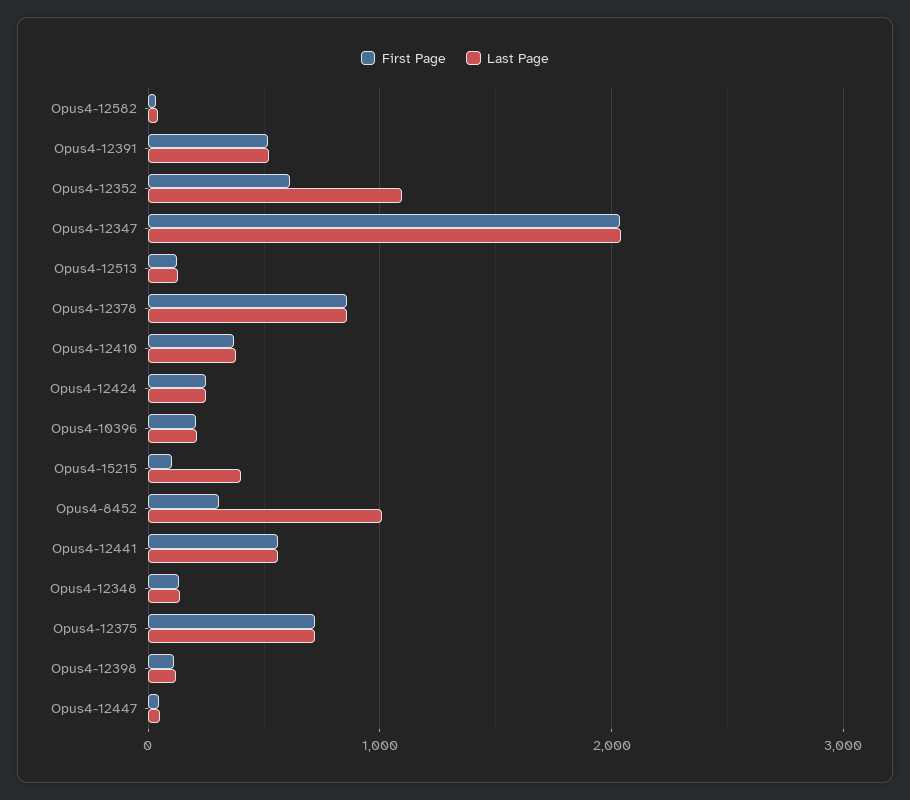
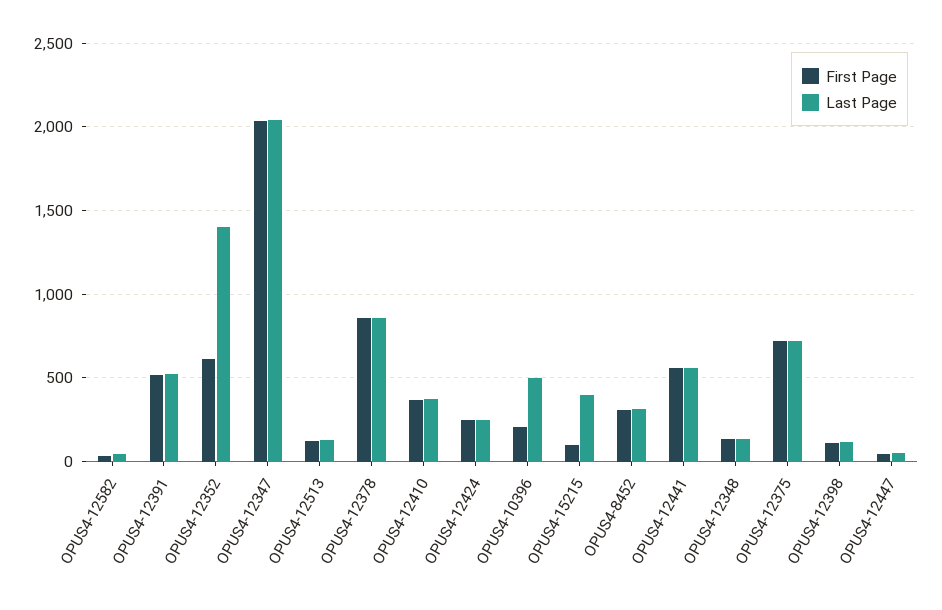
  {
    "First Page": {
      "Opus4-12582": 50,
      "Opus4-12391": 500,
      "Opus4-12352": 600,
      "Opus4-12347": 2050,
      "Opus4-12513": 150,
      "Opus4-12378": 850,
      "Opus4-12410": 350,
      "Opus4-12424": 250,
      "Opus4-10396": 200,
      "Opus4-15215": 100,
      "Opus4-8452": 300,
      "Opus4-12441": 550,
      "Opus4-12348": 150,
      "Opus4-12375": 700,
      "Opus4-12398": 100,
      "Opus4-12447": 50
    },
    "Last Page": {
      "Opus4-12582": 50,
      "Opus4-12391": 500,
-     "Opus4-12352": 1100,
+     "Opus4-12352": 1400,
      "Opus4-12347": 2050,
      "Opus4-12513": 150,
      "Opus4-12378": 850,
      "Opus4-12410": 400,
      "Opus4-12424": 250,
-     "Opus4-10396": 200,
+     "Opus4-10396": 500,
      "Opus4-15215": 400,
-     "Opus4-8452": 1000,
+     "Opus4-8452": 300,
      "Opus4-12441": 550,
      "Opus4-12348": 150,
      "Opus4-12375": 700,
      "Opus4-12398": 100,
      "Opus4-12447": 50
    }
  }

